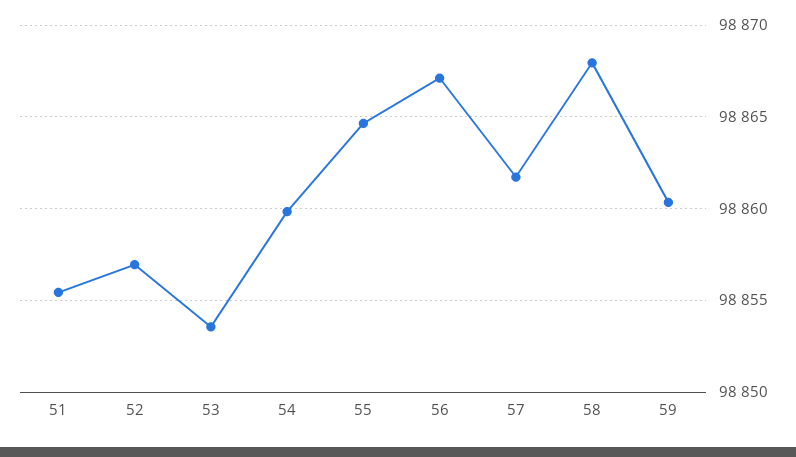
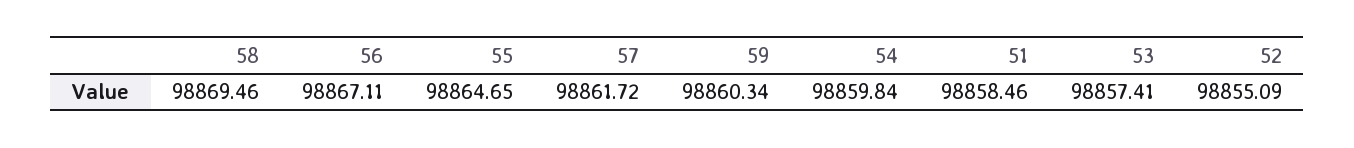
  {
-   "51": 98855.5,
+   "51": 98858.46,
-   "52": 98857,
+   "52": 98855.09,
-   "53": 98853.5,
+   "53": 98857.41,
    "54": 98859.84,
    "55": 98864.65,
    "56": 98867.11,
    "57": 98861.72,
-   "58": 98868,
+   "58": 98869.46,
    "59": 98860.34
  }

